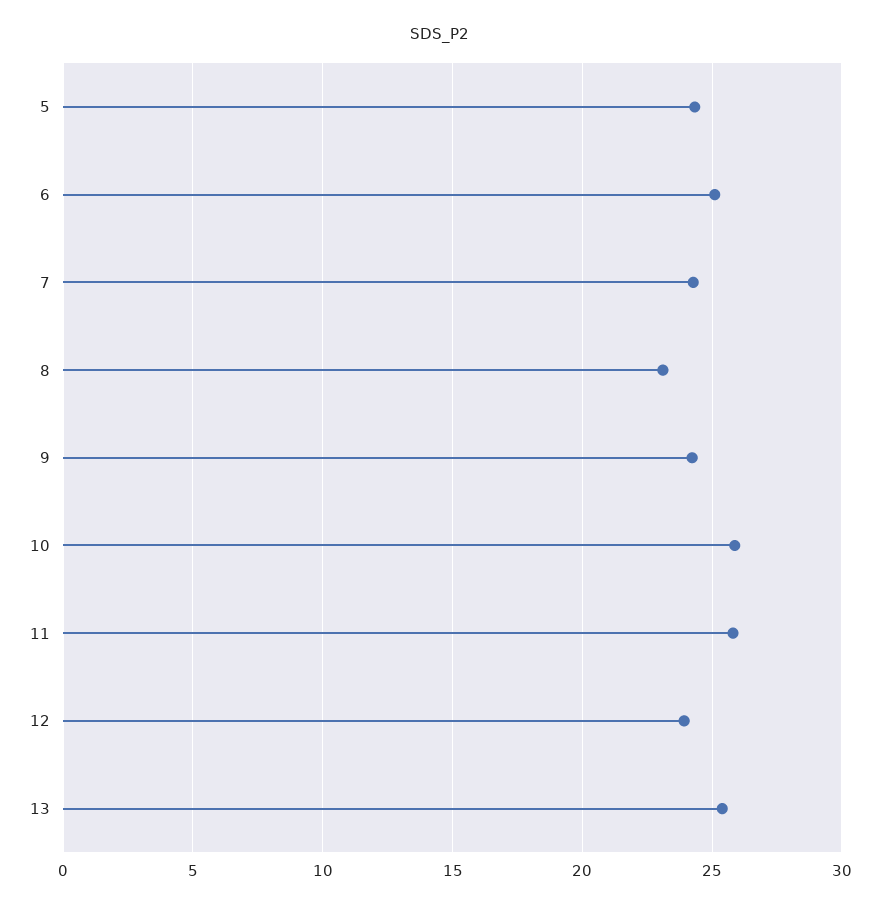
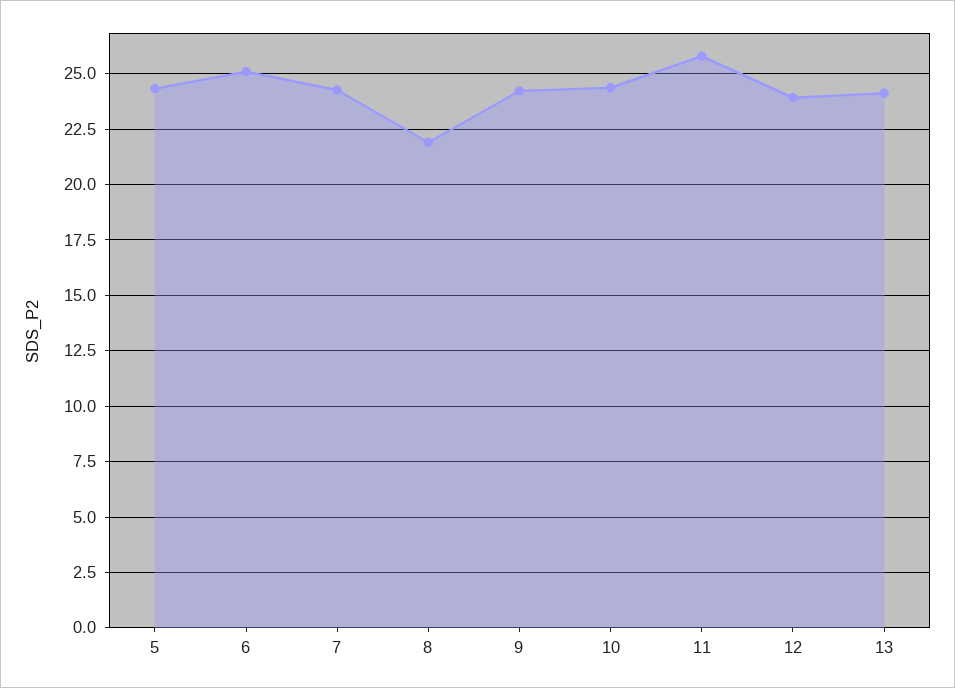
  {
    "5": 24.5,
    "6": 25,
    "7": 24.5,
-   "8": 23,
+   "8": 22,
    "9": 24,
-   "10": 26,
+   "10": 24.5,
    "11": 26,
    "12": 24,
-   "13": 25.5
+   "13": 24
  }

